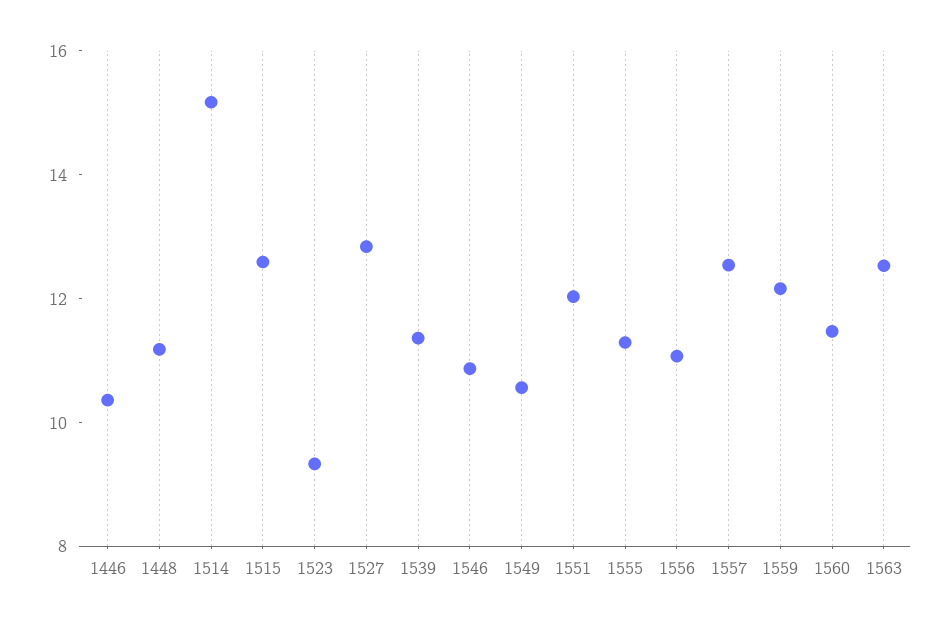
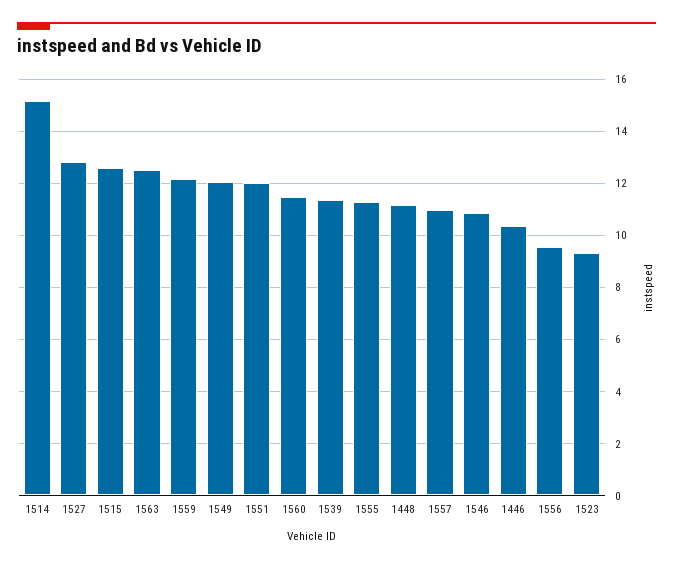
  {
    "1446": 10.25,
    "1448": 11.25,
    "1514": 15.25,
    "1515": 12.5,
    "1523": 9.25,
    "1527": 12.75,
    "1539": 11.25,
    "1546": 10.75,
-   "1549": 10.5,
+   "1549": 12,
    "1551": 12,
    "1555": 11.25,
-   "1556": 11,
+   "1556": 9.5,
-   "1557": 12.5,
+   "1557": 11,
    "1559": 12.25,
    "1560": 11.5,
    "1563": 12.5
  }

